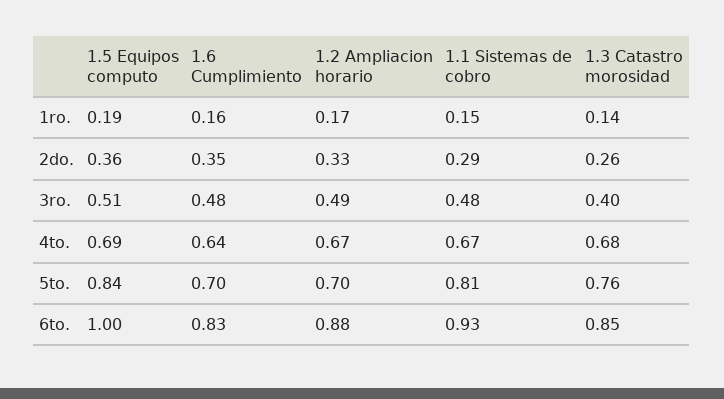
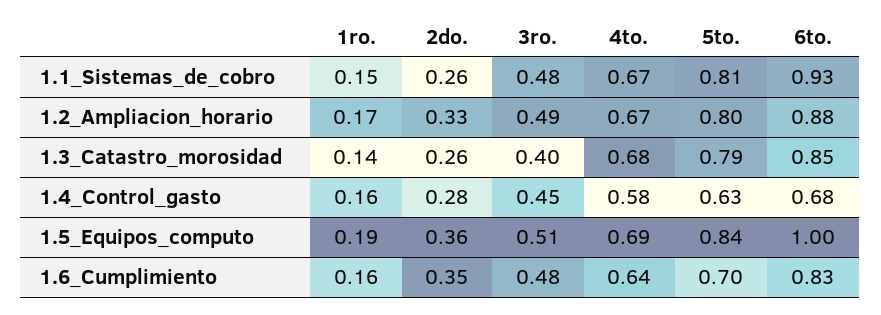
  {
    "1.5 Equipos computo": {
      "1ro.": 0.19,
      "2do.": 0.36,
      "3ro.": 0.51,
      "4to.": 0.69,
      "5to.": 0.84,
      "6to.": 1
    },
    "1.6 Cumplimiento": {
      "1ro.": 0.16,
      "2do.": 0.35,
      "3ro.": 0.48,
      "4to.": 0.64,
      "5to.": 0.7,
      "6to.": 0.83
    },
    "1.2 Ampliacion horario": {
      "1ro.": 0.17,
      "2do.": 0.33,
      "3ro.": 0.49,
      "4to.": 0.67,
-     "5to.": 0.7,
+     "5to.": 0.8,
      "6to.": 0.88
    },
    "1.1 Sistemas de cobro": {
      "1ro.": 0.15,
-     "2do.": 0.29,
+     "2do.": 0.26,
      "3ro.": 0.48,
      "4to.": 0.67,
      "5to.": 0.81,
      "6to.": 0.93
    },
    "1.3 Catastro morosidad": {
      "1ro.": 0.14,
      "2do.": 0.26,
      "3ro.": 0.4,
      "4to.": 0.68,
-     "5to.": 0.76,
+     "5to.": 0.79,
      "6to.": 0.85
-   }
+   },
+   "1.4_Control_gasto": {
+     "1ro.": 0.16,
+     "2do.": 0.28,
+     "3ro.": 0.45,
+     "4to.": 0.58,
+     "5to.": 0.63,
+     "6to.": 0.68
+   }
  }

